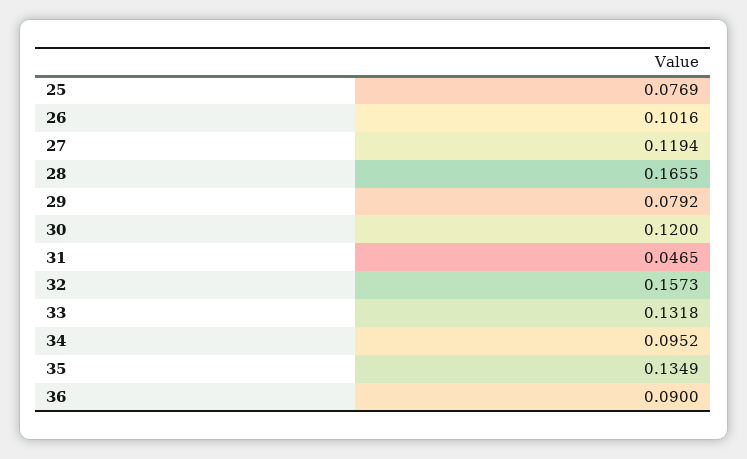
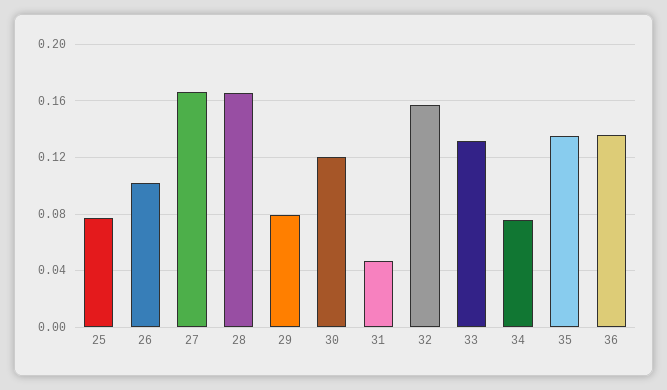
  {
    "25": 0.0769,
    "26": 0.1016,
-   "27": 0.1194,
+   "27": 0.165,
    "28": 0.1655,
    "29": 0.0792,
    "30": 0.12,
    "31": 0.0465,
    "32": 0.1573,
    "33": 0.1318,
-   "34": 0.0952,
+   "34": 0.075,
    "35": 0.1349,
-   "36": 0.09
+   "36": 0.135
  }

